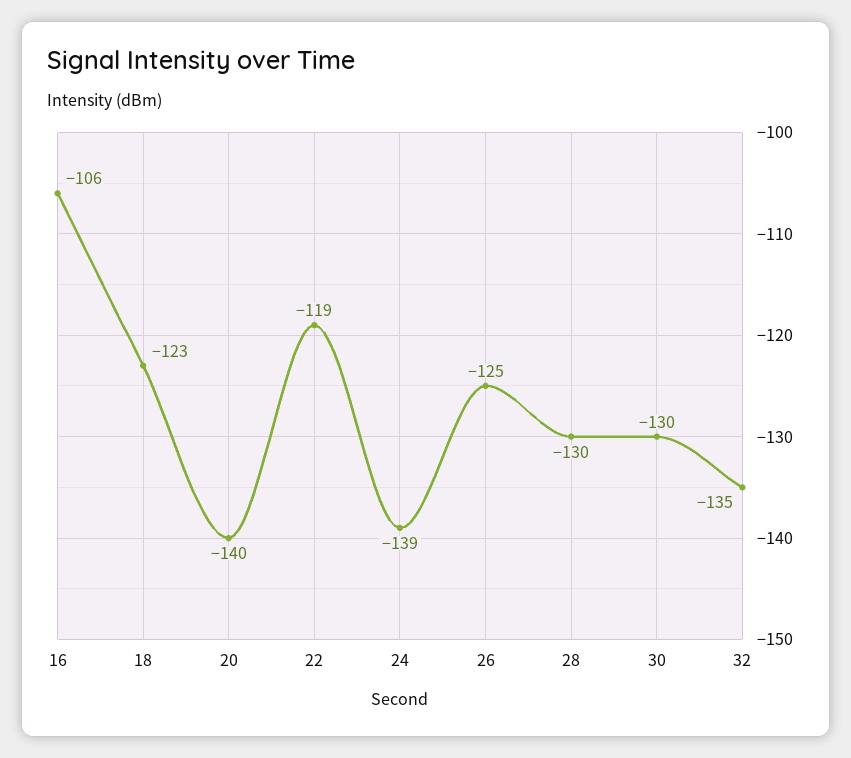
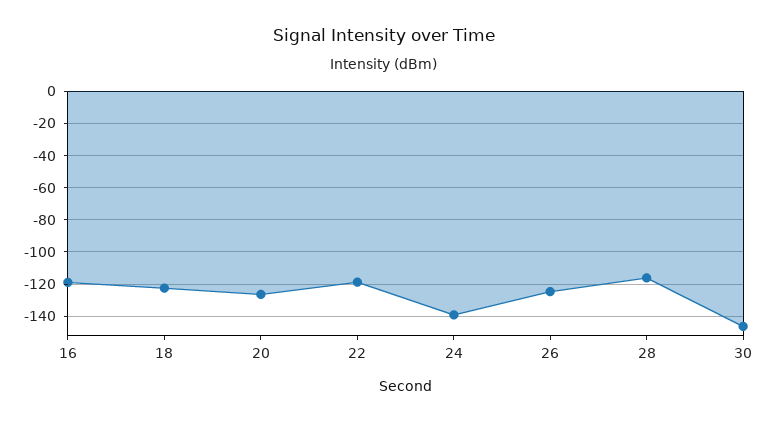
  {
-   "16": -106,
+   "16": -120,
    "18": -123,
-   "20": -140,
+   "20": -125,
    "22": -119,
    "24": -139,
    "26": -125,
-   "28": -130,
+   "28": -115,
-   "30": -130,
+   "30": -145
-   "32": -135
  }

